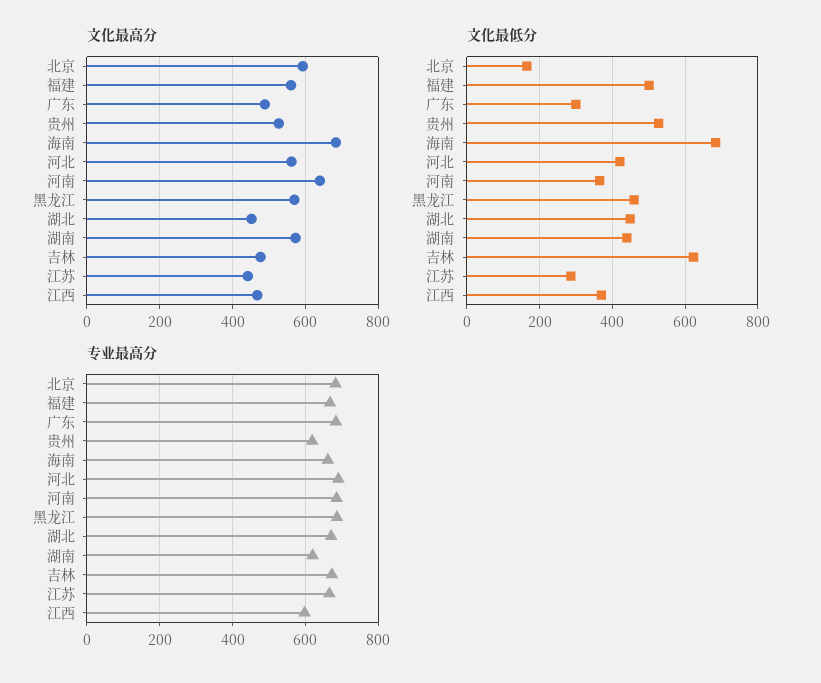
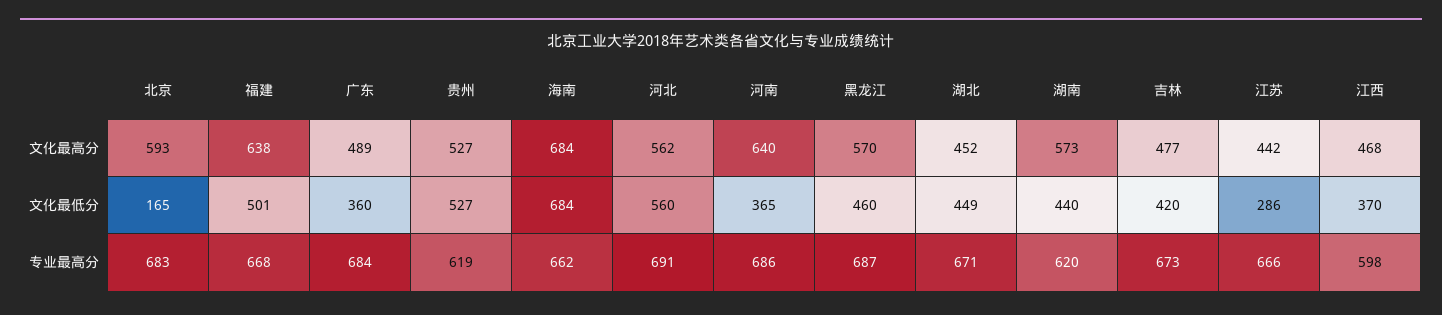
  {
    "文化最高分": {
      "北京": 593,
-     "福建": 560,
+     "福建": 638,
      "广东": 489,
      "贵州": 527,
      "海南": 684,
      "河北": 562,
      "河南": 640,
      "黑龙江": 570,
      "湖北": 452,
      "湖南": 573,
      "吉林": 477,
      "江苏": 442,
      "江西": 468
    },
    "文化最低分": {
      "北京": 165,
      "福建": 501,
-     "广东": 300,
+     "广东": 360,
      "贵州": 527,
      "海南": 684,
-     "河北": 420,
+     "河北": 560,
      "河南": 365,
      "黑龙江": 460,
      "湖北": 449,
      "湖南": 440,
-     "吉林": 620,
+     "吉林": 420,
      "江苏": 286,
      "江西": 370
    },
    "专业最高分": {
      "北京": 683,
      "福建": 668,
      "广东": 684,
      "贵州": 619,
      "海南": 662,
      "河北": 691,
      "河南": 686,
      "黑龙江": 687,
      "湖北": 671,
      "湖南": 620,
      "吉林": 673,
      "江苏": 666,
      "江西": 598
    }
  }

